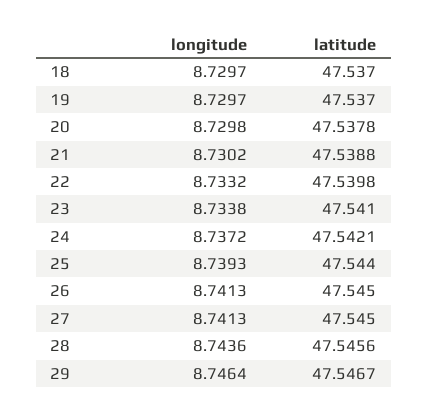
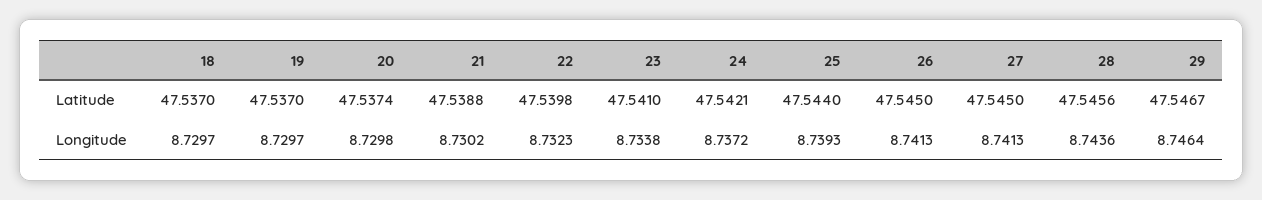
  {
    "longitude": {
      "18": 8.7297,
      "19": 8.7297,
      "20": 8.7298,
      "21": 8.7302,
-     "22": 8.7332,
+     "22": 8.7323,
      "23": 8.7338,
      "24": 8.7372,
      "25": 8.7393,
      "26": 8.7413,
      "27": 8.7413,
      "28": 8.7436,
      "29": 8.7464
    },
    "latitude": {
      "18": 47.537,
      "19": 47.537,
-     "20": 47.5378,
+     "20": 47.5374,
      "21": 47.5388,
      "22": 47.5398,
      "23": 47.541,
      "24": 47.5421,
      "25": 47.544,
      "26": 47.545,
      "27": 47.545,
      "28": 47.5456,
      "29": 47.5467
    }
  }

